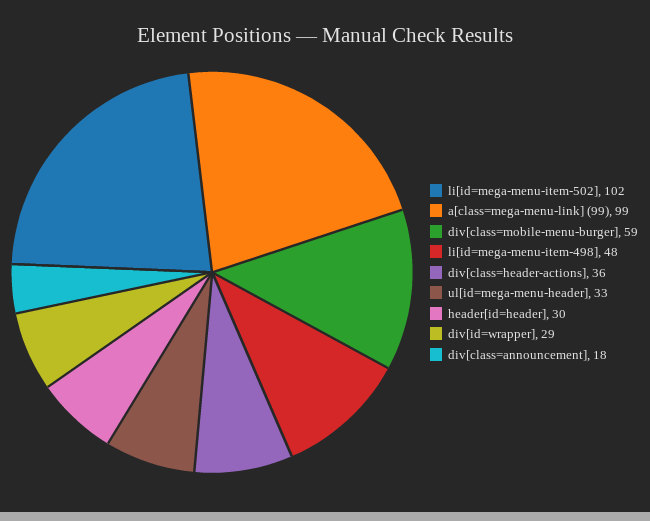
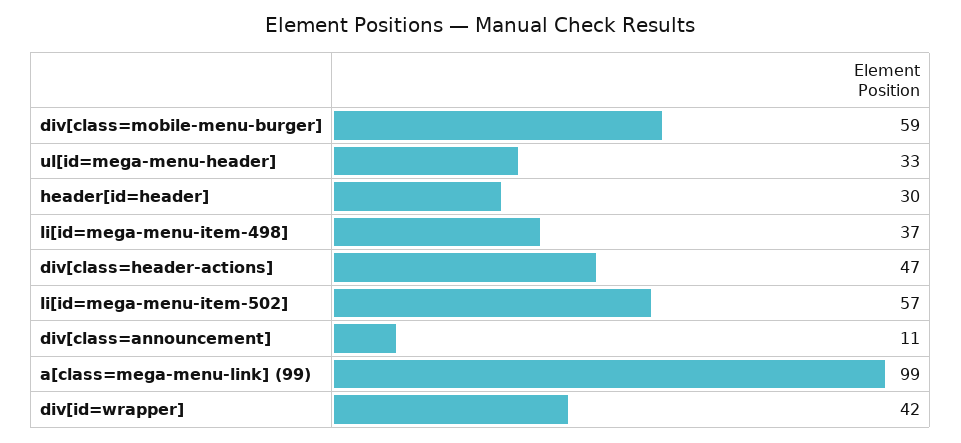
  {
-   "li[id=mega-menu-item-502]": 102,
+   "li[id=mega-menu-item-502]": 57,
    "a[class=mega-menu-link] (99)": 99,
    "div[class=mobile-menu-burger]": 59,
-   "li[id=mega-menu-item-498]": 48,
+   "li[id=mega-menu-item-498]": 37,
-   "div[class=header-actions]": 36,
+   "div[class=header-actions]": 47,
    "ul[id=mega-menu-header]": 33,
    "header[id=header]": 30,
-   "div[id=wrapper]": 29,
+   "div[id=wrapper]": 42,
-   "div[class=announcement]": 18
+   "div[class=announcement]": 11
  }

